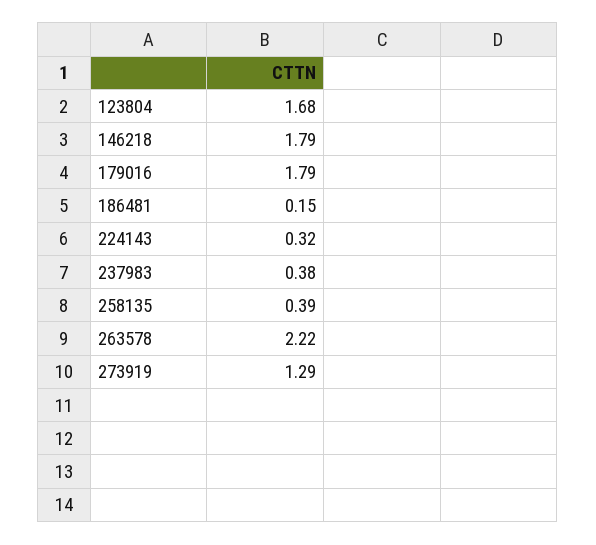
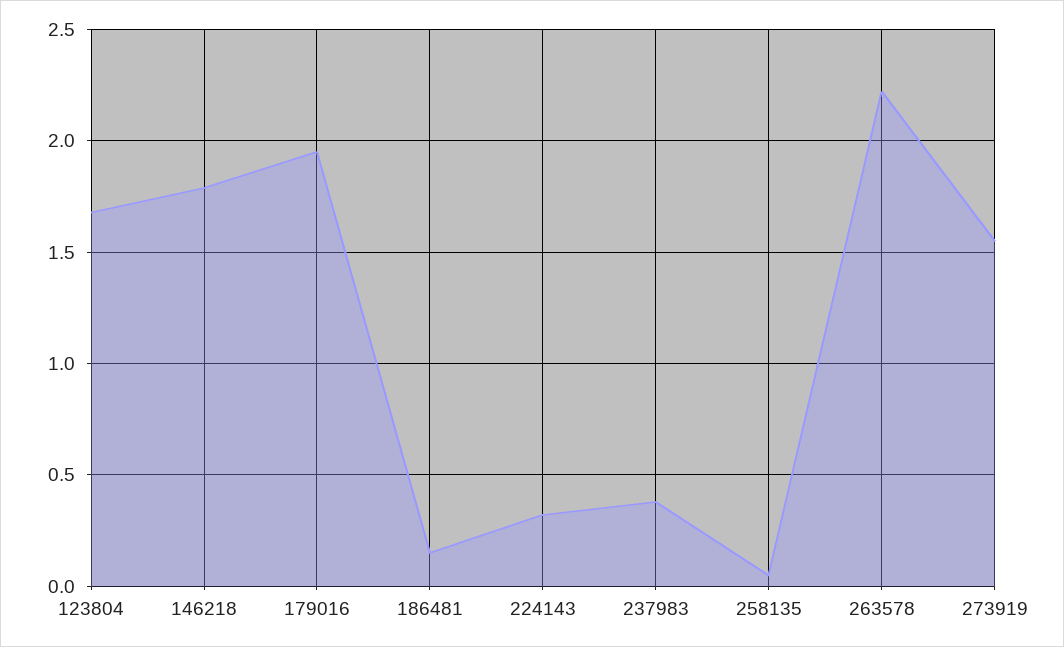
  {
    "123804": 1.68,
    "146218": 1.79,
-   "179016": 1.79,
+   "179016": 1.95,
    "186481": 0.15,
    "224143": 0.32,
    "237983": 0.38,
-   "258135": 0.39,
+   "258135": 0.05,
    "263578": 2.22,
-   "273919": 1.29
+   "273919": 1.55
  }

